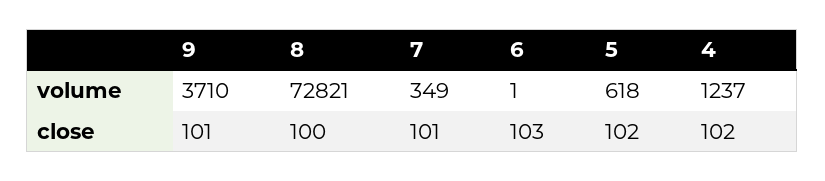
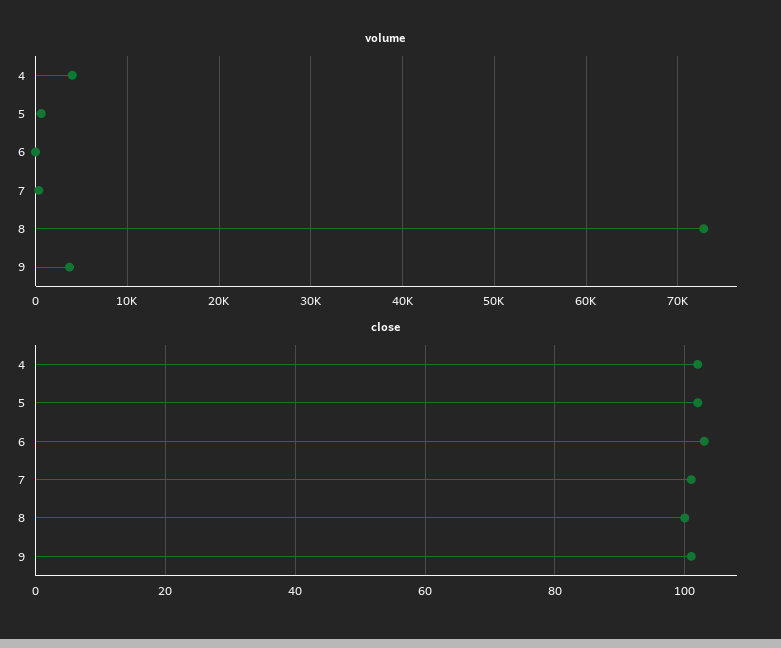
  {
    "volume": {
      "9": 3710,
      "8": 72821,
      "7": 349,
      "6": 1,
      "5": 618,
-     "4": 1237
+     "4": 4000
    },
    "close": {
      "9": 101,
      "8": 100,
      "7": 101,
      "6": 103,
      "5": 102,
      "4": 102
    }
  }

